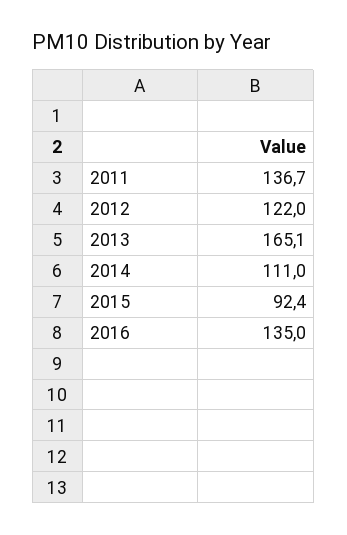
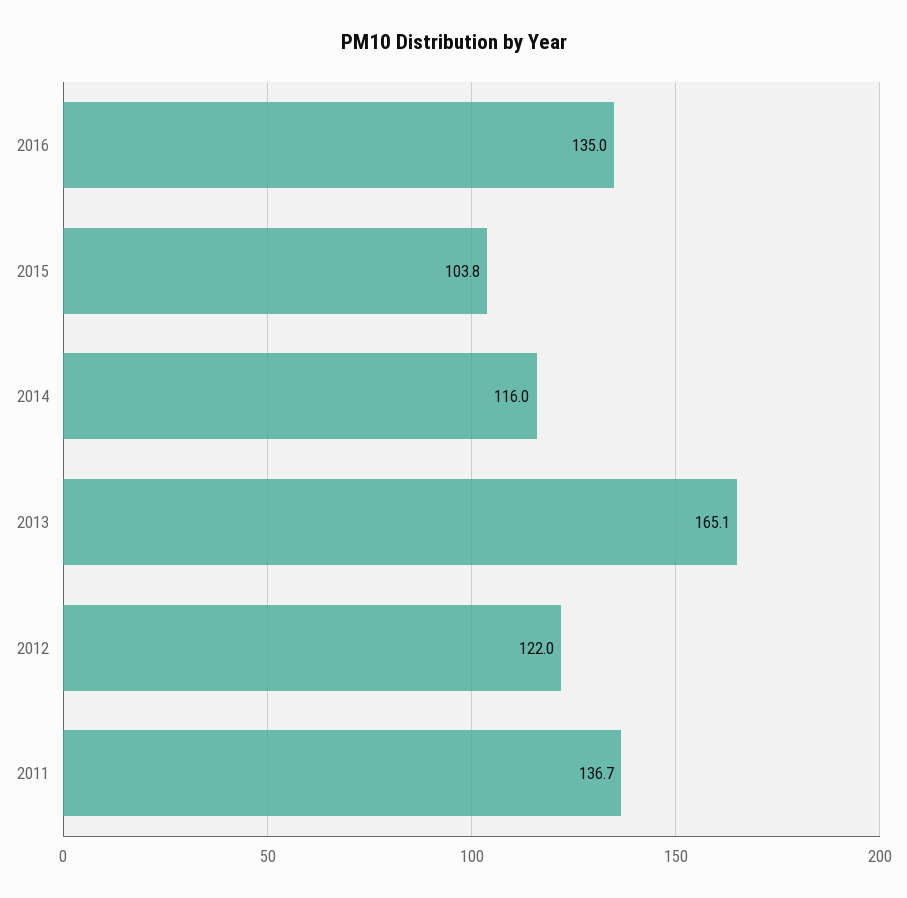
  {
    "2011": 136.7,
    "2012": 122,
    "2013": 165.1,
-   "2014": 111,
+   "2014": 116,
-   "2015": 92.4,
+   "2015": 103.8,
    "2016": 135
  }

